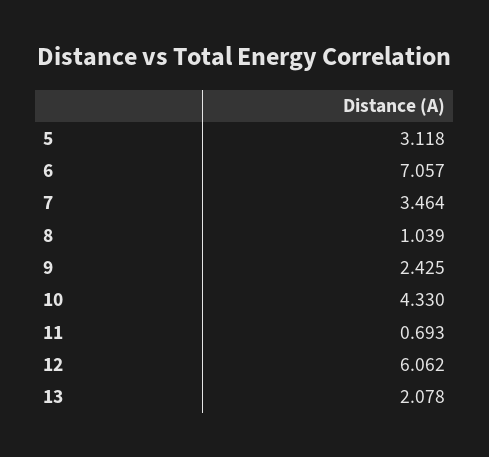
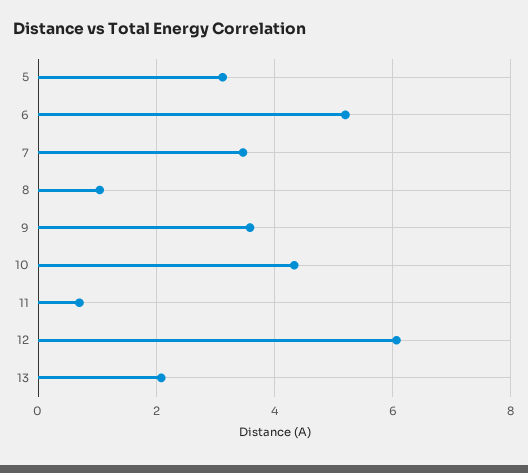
  {
    "5": 3.118,
-   "6": 7.057,
+   "6": 5.2,
    "7": 3.464,
    "8": 1.039,
-   "9": 2.425,
+   "9": 3.6,
    "10": 4.33,
    "11": 0.693,
    "12": 6.062,
    "13": 2.078
  }

